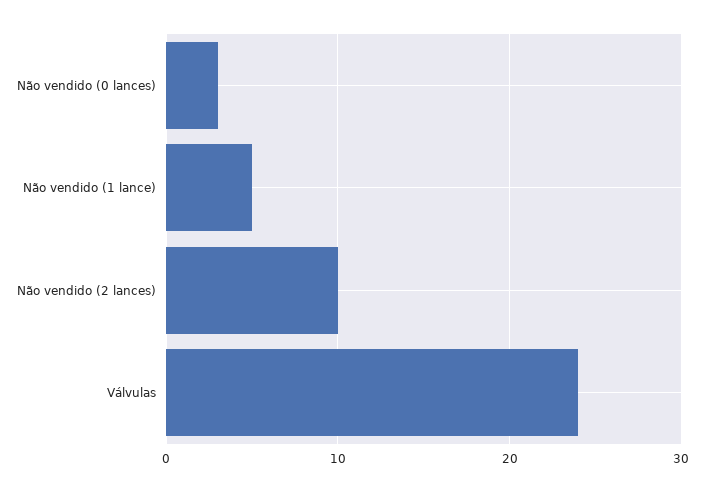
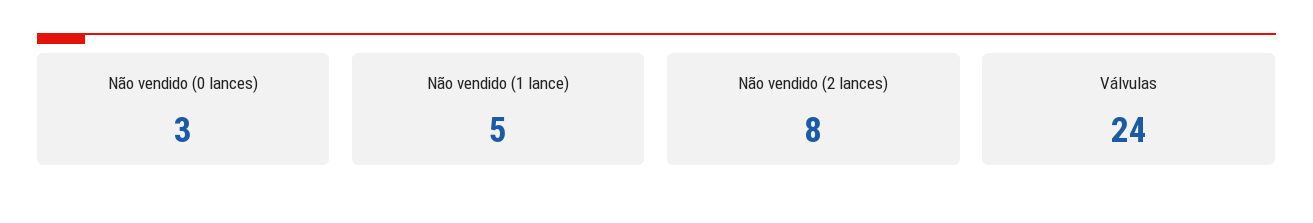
  {
    "Não vendido (0 lances)": 3,
    "Não vendido (1 lance)": 5,
-   "Não vendido (2 lances)": 10,
+   "Não vendido (2 lances)": 8,
    "Válvulas": 24
  }

